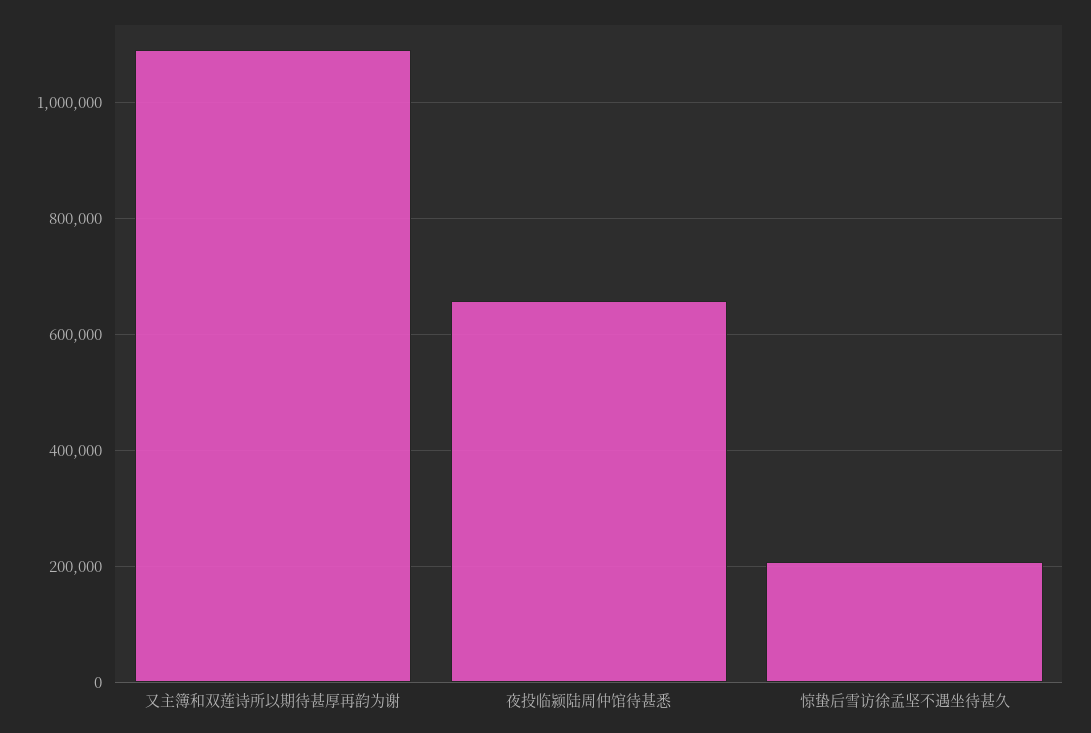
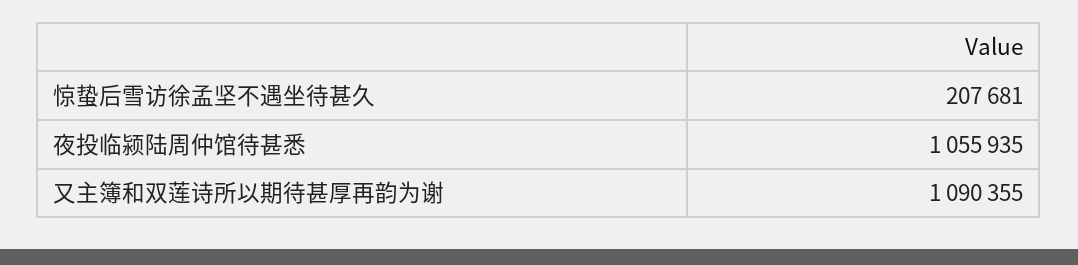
  {
    "又主簿和双莲诗所以期待甚厚再韵为谢": 1090355,
-   "夜投临颍陆周仲馆待甚悉": 660000,
+   "夜投临颍陆周仲馆待甚悉": 1055935,
    "惊蛰后雪访徐孟坚不遇坐待甚久": 207681
  }

